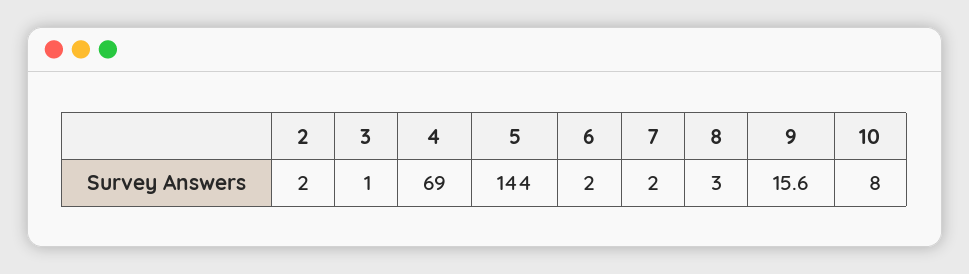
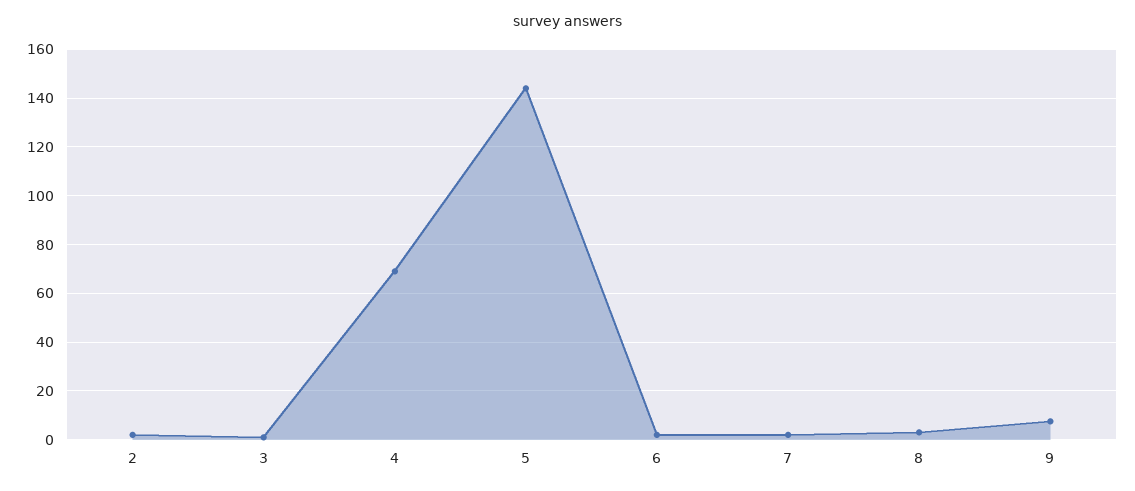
  {
    "2": 2,
    "3": 1,
    "4": 69,
    "5": 144,
    "6": 2,
    "7": 2,
    "8": 3,
-   "9": 15.6,
+   "9": 7.5
-   "10": 8
  }

